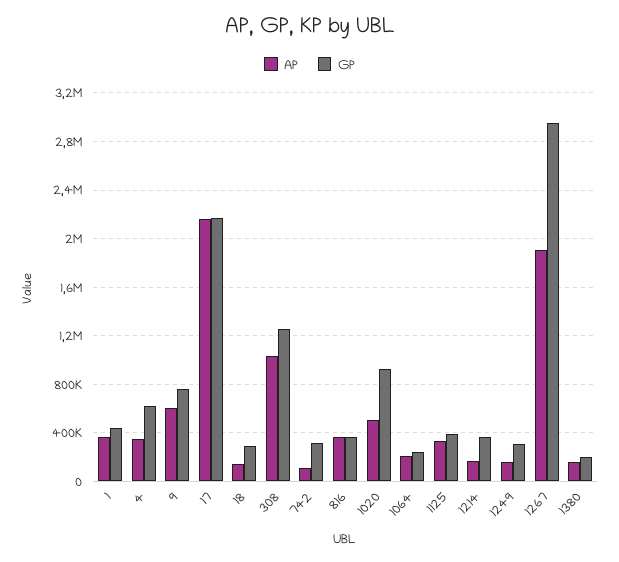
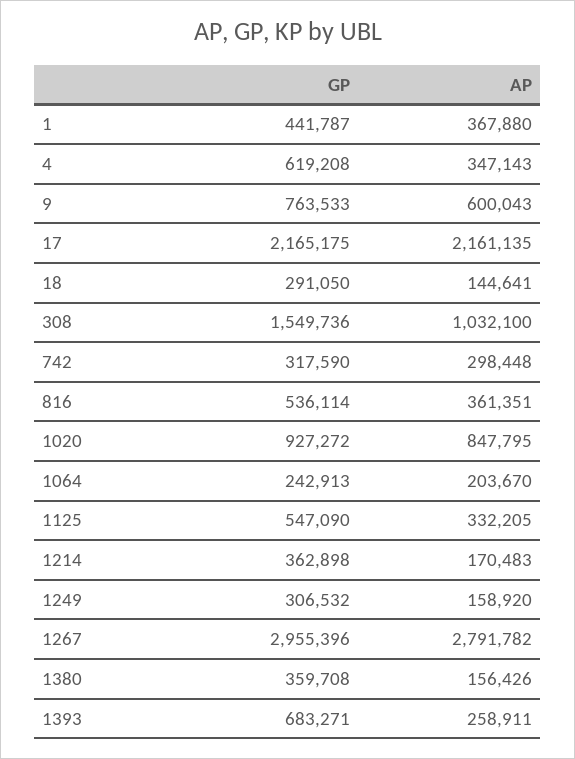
  {
    "AP": {
      "1": 367880,
      "4": 347143,
      "9": 600043,
      "17": 2161135,
      "18": 144641,
      "308": 1032100,
-     "742": 100000,
+     "742": 298448,
      "816": 361351,
-     "1020": 500000,
+     "1020": 847795,
      "1064": 203670,
      "1125": 332205,
      "1214": 170483,
      "1249": 158920,
-     "1267": 1900000,
+     "1267": 2791782,
-     "1380": 156426
+     "1380": 156426,
+     "1393": 258911
    },
    "GP": {
      "1": 441787,
      "4": 619208,
      "9": 763533,
      "17": 2165175,
      "18": 291050,
-     "308": 1250000,
+     "308": 1549736,
      "742": 317590,
-     "816": 350000,
+     "816": 536114,
      "1020": 927272,
      "1064": 242913,
-     "1125": 400000,
+     "1125": 547090,
      "1214": 362898,
      "1249": 306532,
      "1267": 2955396,
-     "1380": 200000
+     "1380": 359708,
+     "1393": 683271
    }
  }

